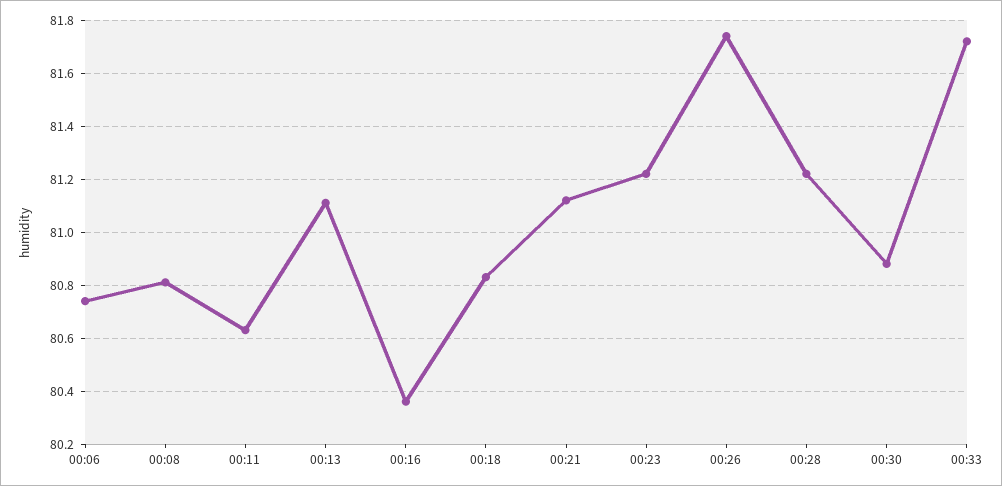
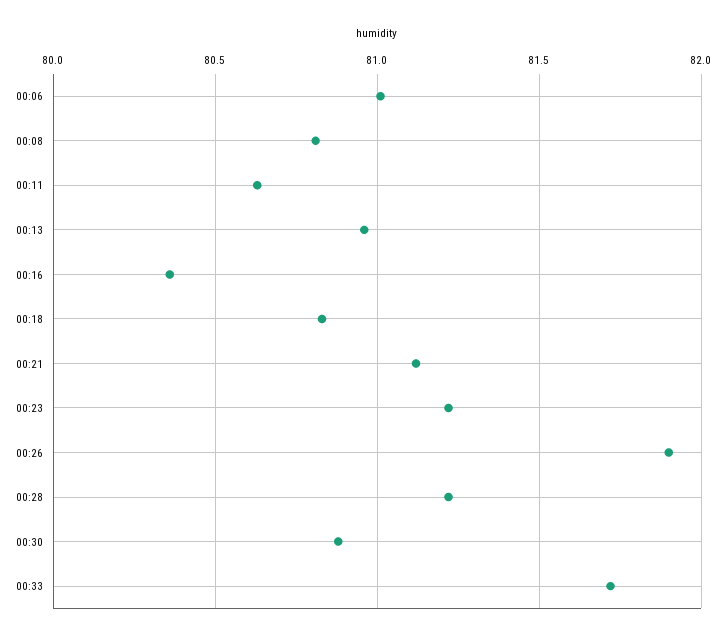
  {
-   "00:06": 80.75,
+   "00:06": 81,
    "00:08": 80.8,
    "00:11": 80.65,
-   "00:13": 81.1,
+   "00:13": 80.95,
    "00:16": 80.35,
    "00:18": 80.85,
    "00:21": 81.1,
    "00:23": 81.2,
-   "00:26": 81.75,
+   "00:26": 81.9,
    "00:28": 81.2,
    "00:30": 80.9,
    "00:33": 81.7
  }

